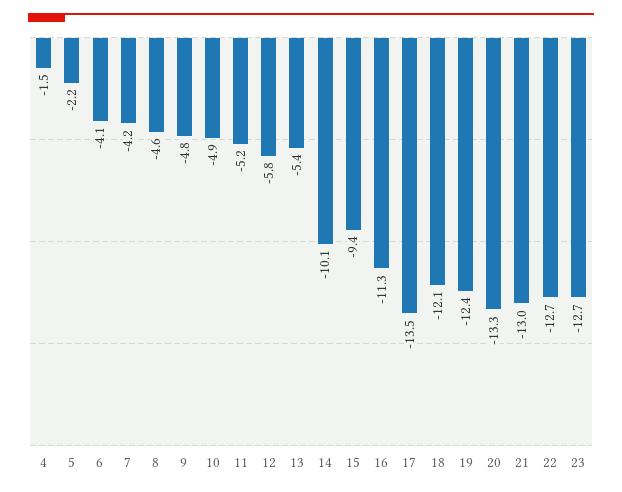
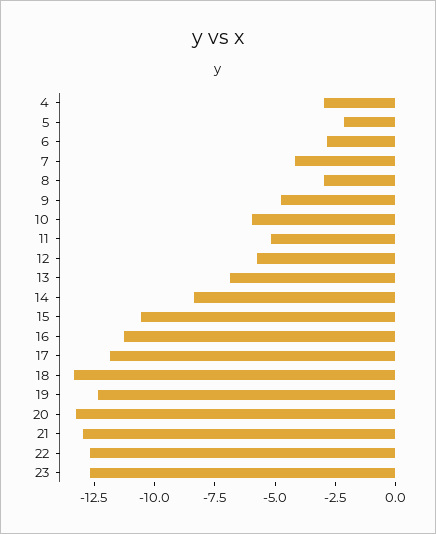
  {
-   "4": -1.5,
+   "4": -3,
    "5": -2.2,
-   "6": -4.1,
+   "6": -3,
    "7": -4.2,
-   "8": -4.6,
+   "8": -3,
    "9": -4.8,
-   "10": -4.9,
+   "10": -6,
    "11": -5.2,
    "12": -5.8,
-   "13": -5.4,
+   "13": -7,
-   "14": -10.1,
+   "14": -8.5,
-   "15": -9.4,
+   "15": -10.5,
    "16": -11.3,
-   "17": -13.5,
+   "17": -12,
-   "18": -12.1,
+   "18": -13.5,
    "19": -12.4,
    "20": -13.3,
    "21": -13,
    "22": -12.7,
    "23": -12.7
  }

